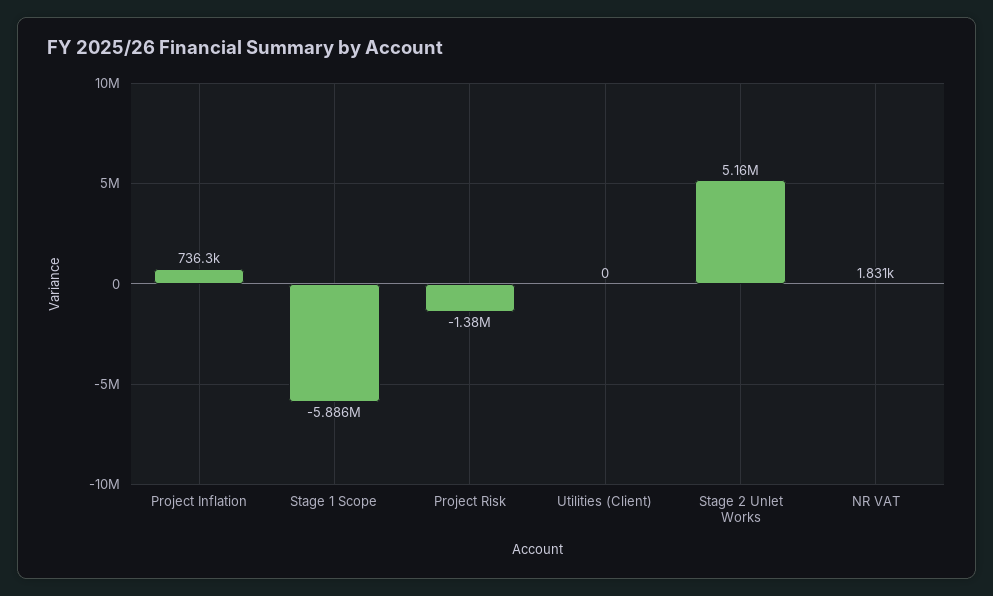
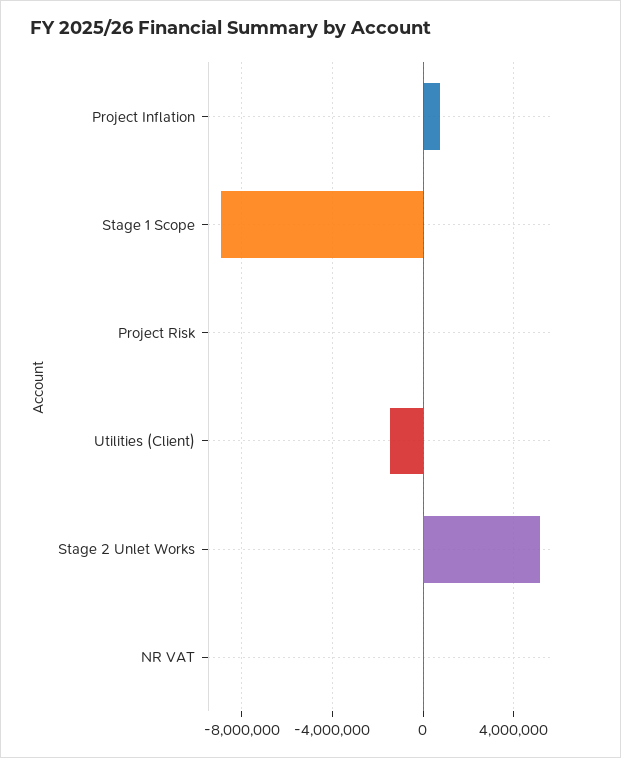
  {
    "Project Inflation": 736300,
-   "Stage 1 Scope": -5886000,
+   "Stage 1 Scope": -9000000,
-   "Project Risk": -1380000,
+   "Project Risk": 0,
-   "Utilities (Client)": 0,
+   "Utilities (Client)": -1500000,
    "Stage 2 Unlet Works": 5160000,
    "NR VAT": 1831
  }

